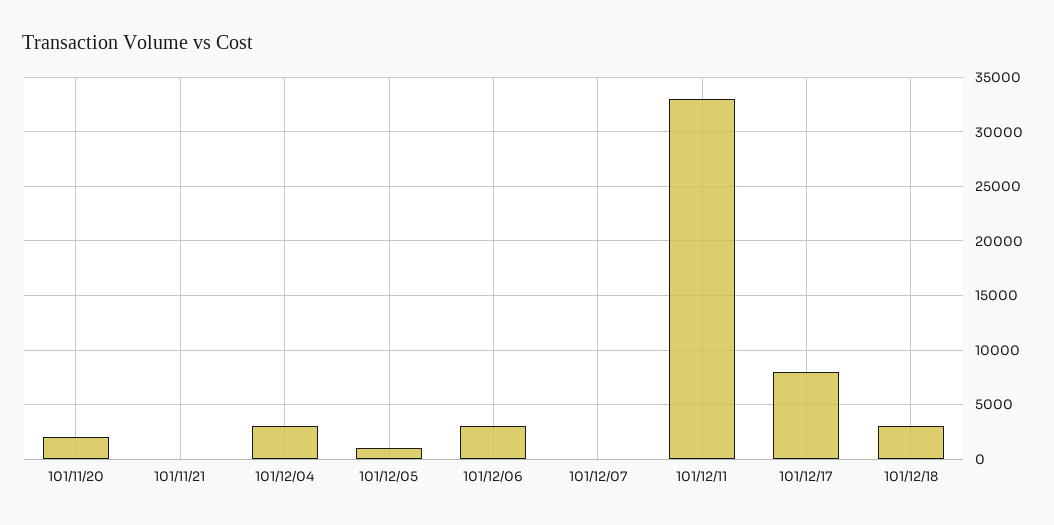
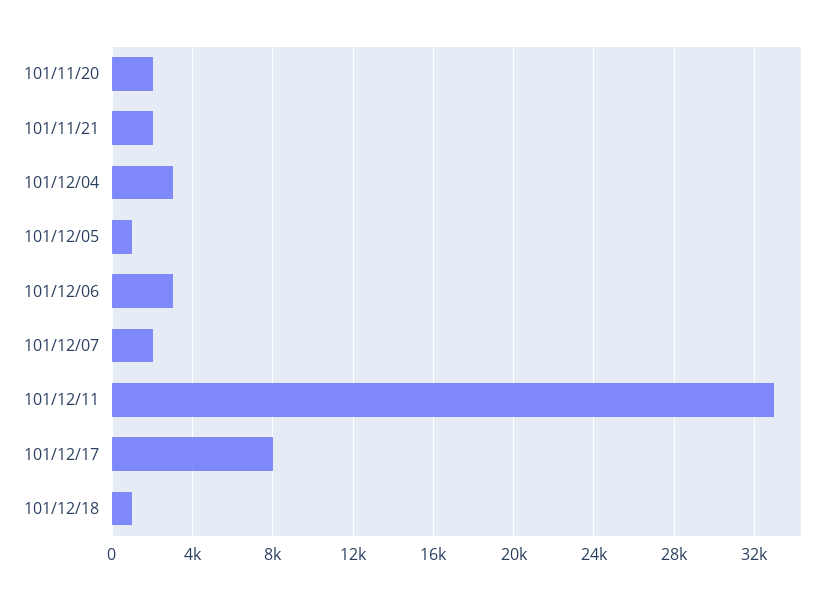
  {
    "101/11/20": 2000,
-   "101/11/21": 0,
+   "101/11/21": 2000,
    "101/12/04": 3000,
    "101/12/05": 1000,
    "101/12/06": 3000,
-   "101/12/07": 0,
+   "101/12/07": 2000,
    "101/12/11": 33000,
    "101/12/17": 8000,
-   "101/12/18": 3000
+   "101/12/18": 1000
  }

